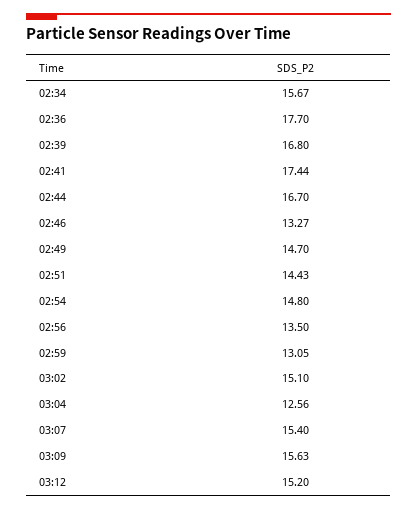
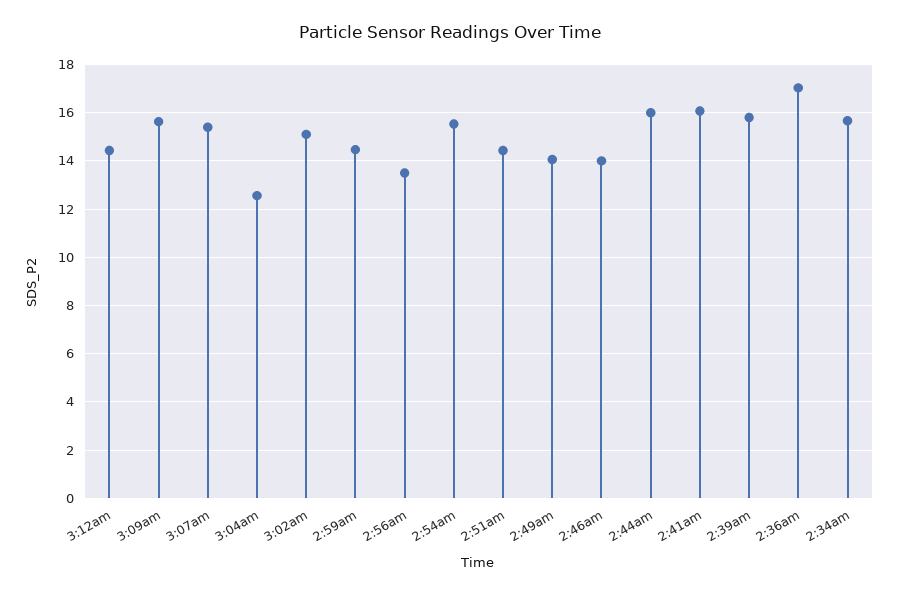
  {
    "02:34": 15.67,
-   "02:36": 17.7,
+   "02:36": 17,
-   "02:39": 16.8,
+   "02:39": 15.75,
-   "02:41": 17.44,
+   "02:41": 16,
-   "02:44": 16.7,
+   "02:44": 16,
-   "02:46": 13.27,
+   "02:46": 14,
-   "02:49": 14.7,
+   "02:49": 14,
    "02:51": 14.43,
-   "02:54": 14.8,
+   "02:54": 15.5,
    "02:56": 13.5,
-   "02:59": 13.05,
+   "02:59": 14.5,
    "03:02": 15.1,
    "03:04": 12.56,
    "03:07": 15.4,
    "03:09": 15.63,
-   "03:12": 15.2
+   "03:12": 14.5
  }

